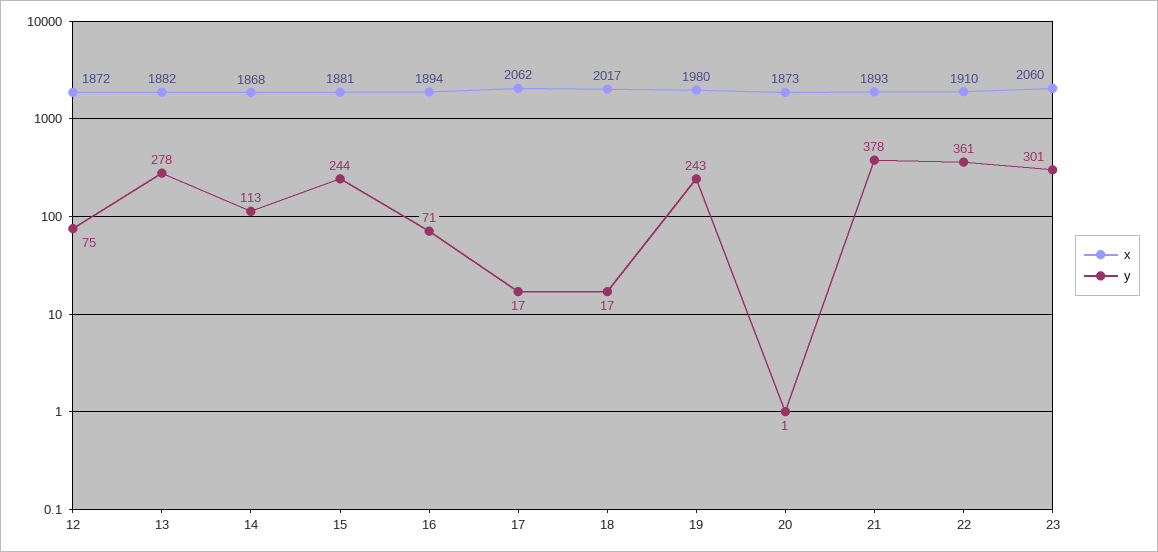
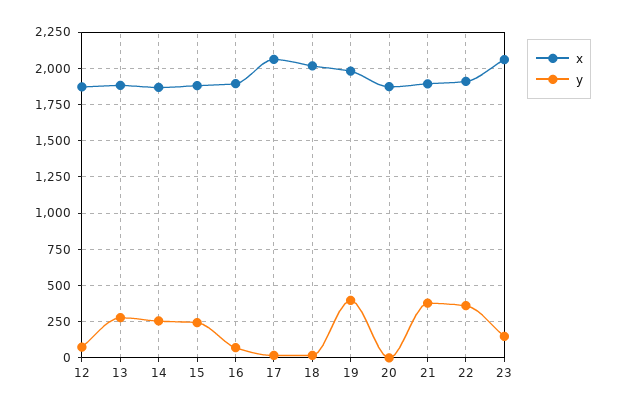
  {
    "x": {
      "12": 1872,
      "13": 1882,
      "14": 1868,
      "15": 1881,
      "16": 1894,
      "17": 2062,
      "18": 2017,
      "19": 1980,
      "20": 1873,
      "21": 1893,
      "22": 1910,
      "23": 2060
    },
    "y": {
      "12": 75,
      "13": 278,
-     "14": 113,
+     "14": 250,
      "15": 244,
      "16": 71,
      "17": 17,
      "18": 17,
-     "19": 243,
+     "19": 400,
      "20": 1,
      "21": 378,
      "22": 361,
-     "23": 301
+     "23": 150
    }
  }

